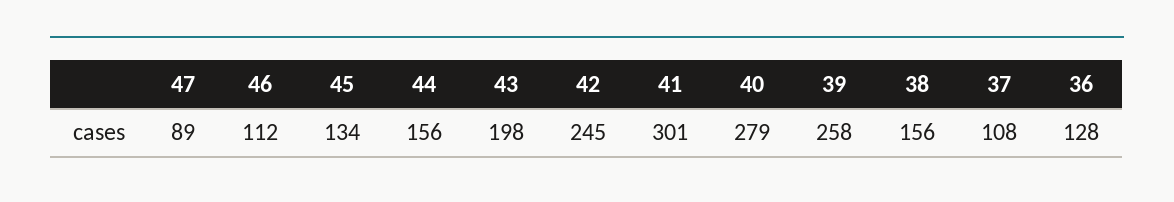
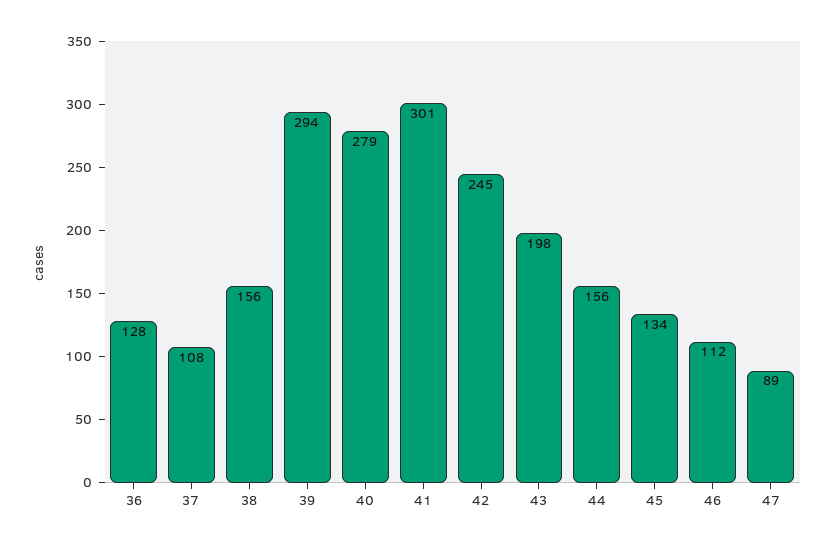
  {
    "47": 89,
    "46": 112,
    "45": 134,
    "44": 156,
    "43": 198,
    "42": 245,
    "41": 301,
    "40": 279,
-   "39": 258,
+   "39": 294,
    "38": 156,
    "37": 108,
    "36": 128
  }

